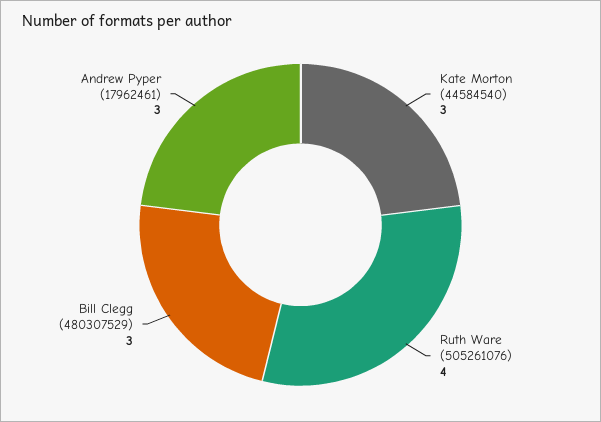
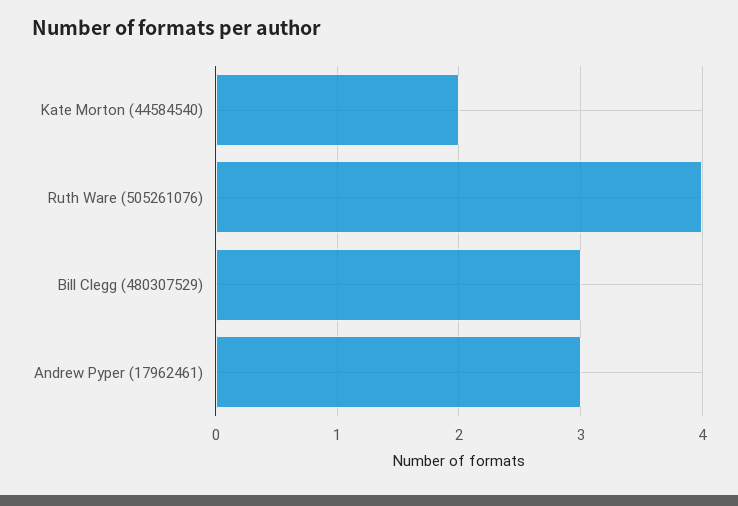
  {
-   "Kate Morton (44584540)": 3,
+   "Kate Morton (44584540)": 2,
    "Ruth Ware (505261076)": 4,
    "Bill Clegg (480307529)": 3,
    "Andrew Pyper (17962461)": 3
  }

